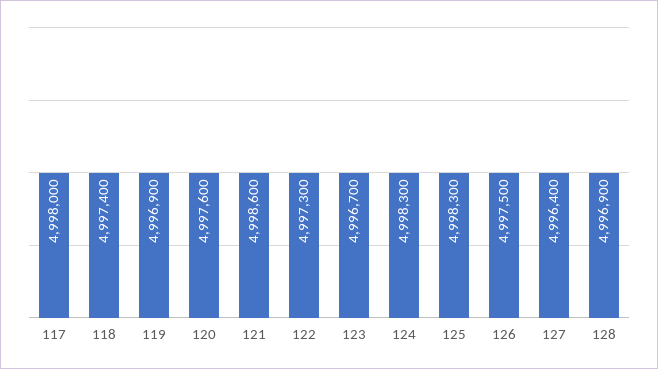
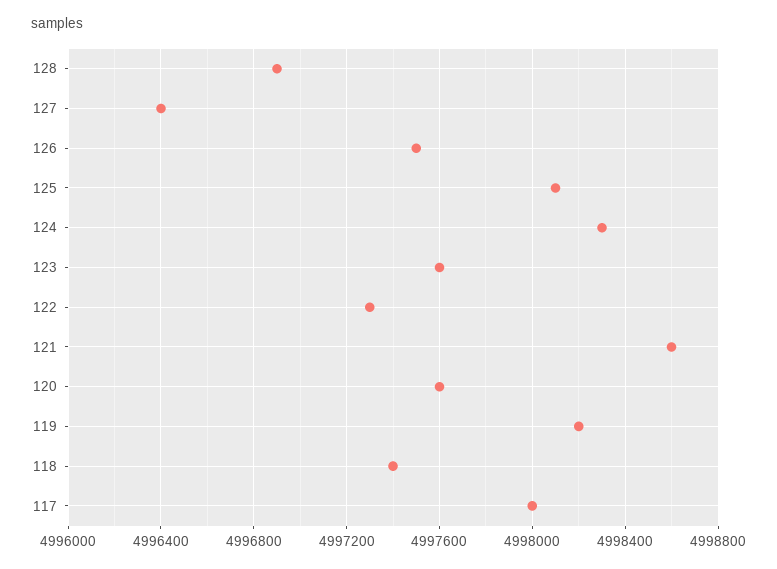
  {
    "117": 4998000,
    "118": 4997400,
-   "119": 4996900,
+   "119": 4998200,
    "120": 4997600,
    "121": 4998600,
    "122": 4997300,
-   "123": 4996700,
+   "123": 4997600,
    "124": 4998300,
-   "125": 4998300,
+   "125": 4998100,
    "126": 4997500,
    "127": 4996400,
    "128": 4996900
  }

